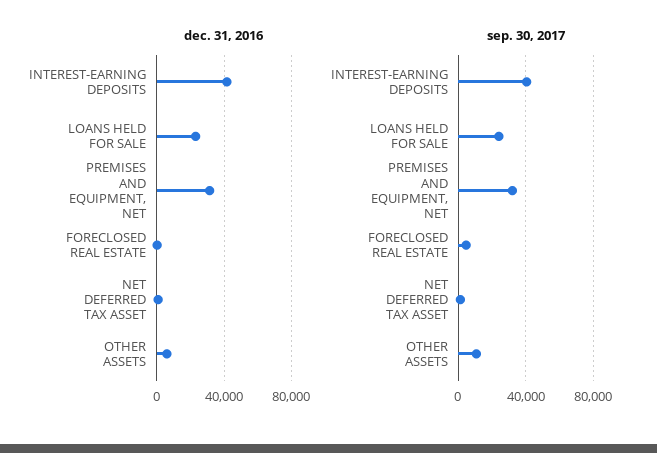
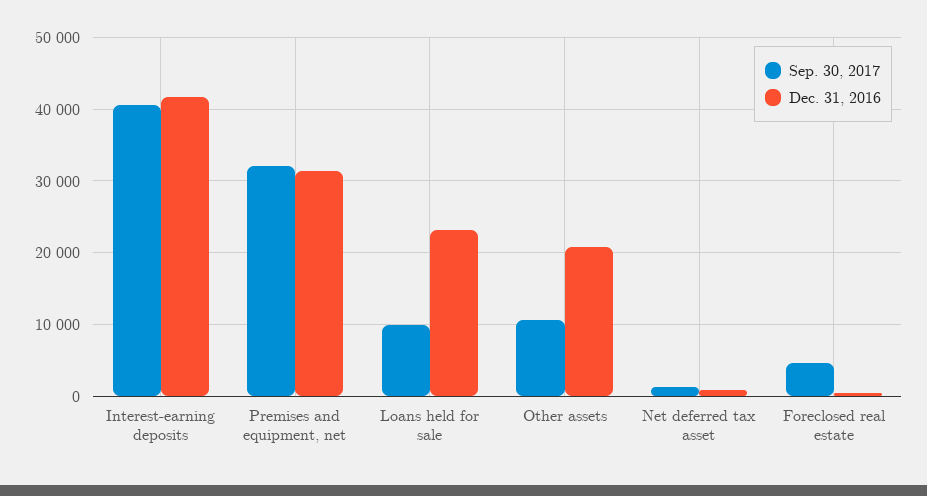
  {
    "dec. 31, 2016": {
      "INTEREST-EARNING DEPOSITS": 42000,
      "LOANS HELD FOR SALE": 23000,
      "PREMISES AND EQUIPMENT, NET": 31000,
      "FORECLOSED REAL ESTATE": 0,
      "NET DEFERRED TAX ASSET": 1000,
-     "OTHER ASSETS": 5000
+     "OTHER ASSETS": 21000
    },
    "sep. 30, 2017": {
      "INTEREST-EARNING DEPOSITS": 41000,
-     "LOANS HELD FOR SALE": 25000,
+     "LOANS HELD FOR SALE": 10000,
      "PREMISES AND EQUIPMENT, NET": 32000,
      "FORECLOSED REAL ESTATE": 5000,
      "NET DEFERRED TAX ASSET": 1000,
      "OTHER ASSETS": 11000
    }
  }

